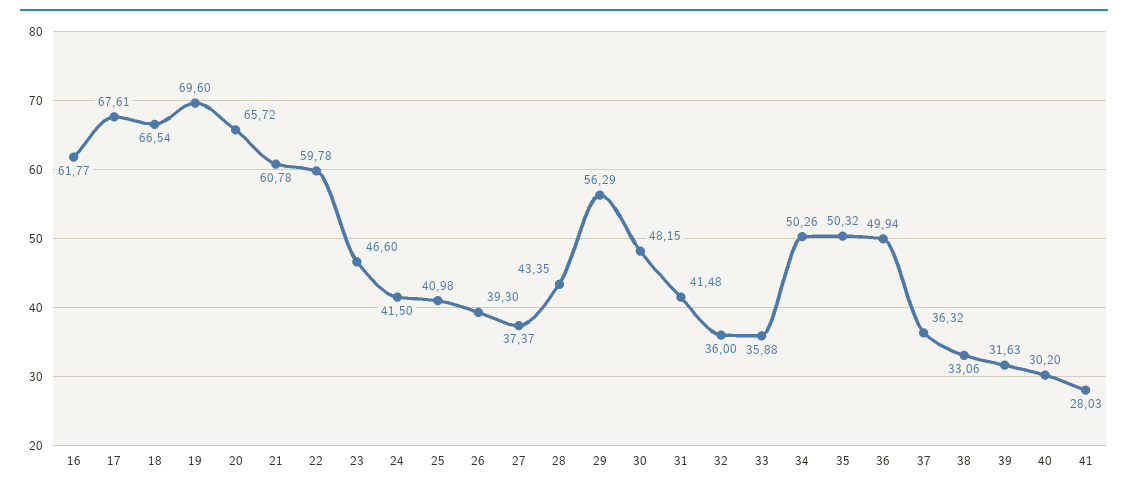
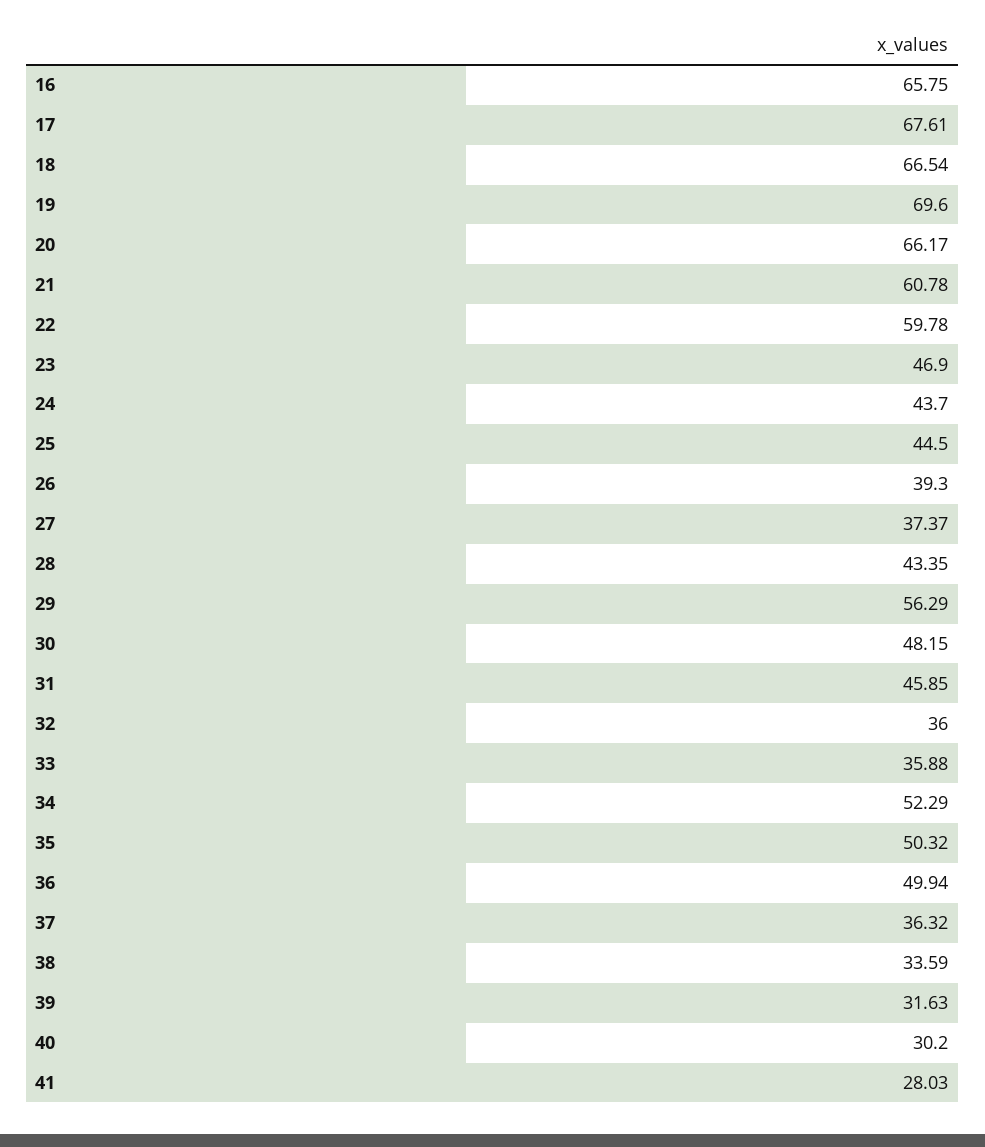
  {
-   "16": 61.77,
+   "16": 65.75,
    "17": 67.61,
    "18": 66.54,
    "19": 69.6,
-   "20": 65.72,
+   "20": 66.17,
    "21": 60.78,
    "22": 59.78,
-   "23": 46.6,
+   "23": 46.9,
-   "24": 41.5,
+   "24": 43.7,
-   "25": 40.98,
+   "25": 44.5,
    "26": 39.3,
    "27": 37.37,
    "28": 43.35,
    "29": 56.29,
    "30": 48.15,
-   "31": 41.48,
+   "31": 45.85,
    "32": 36,
    "33": 35.88,
-   "34": 50.26,
+   "34": 52.29,
    "35": 50.32,
    "36": 49.94,
    "37": 36.32,
-   "38": 33.06,
+   "38": 33.59,
    "39": 31.63,
    "40": 30.2,
    "41": 28.03
  }

